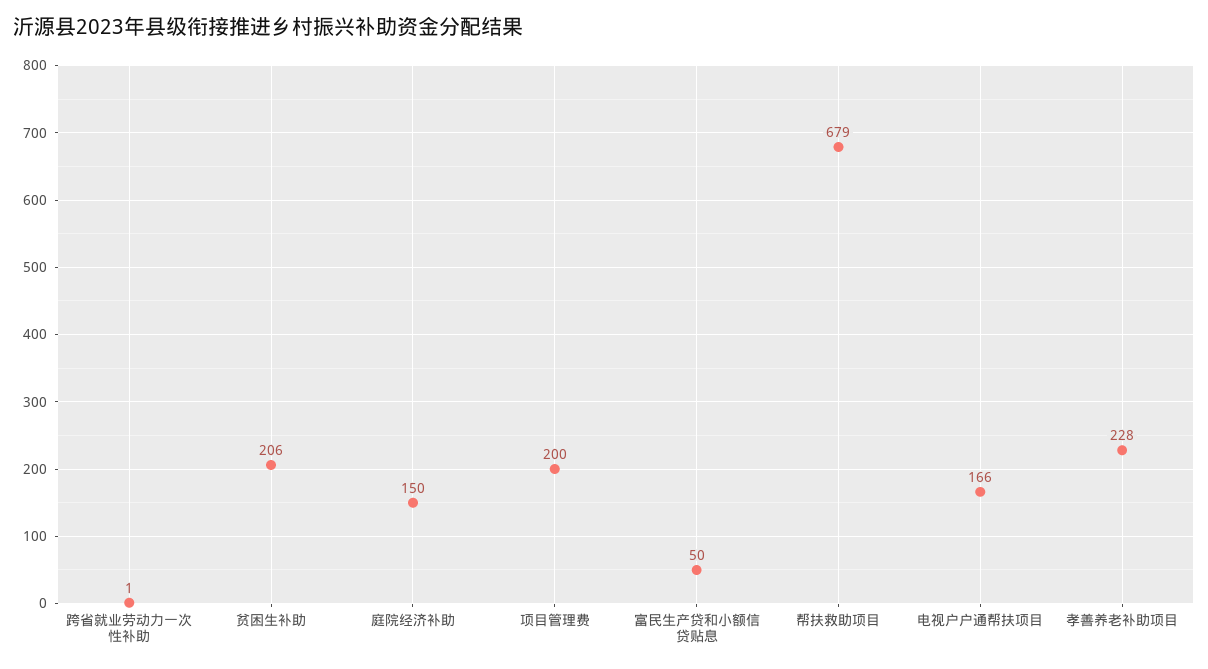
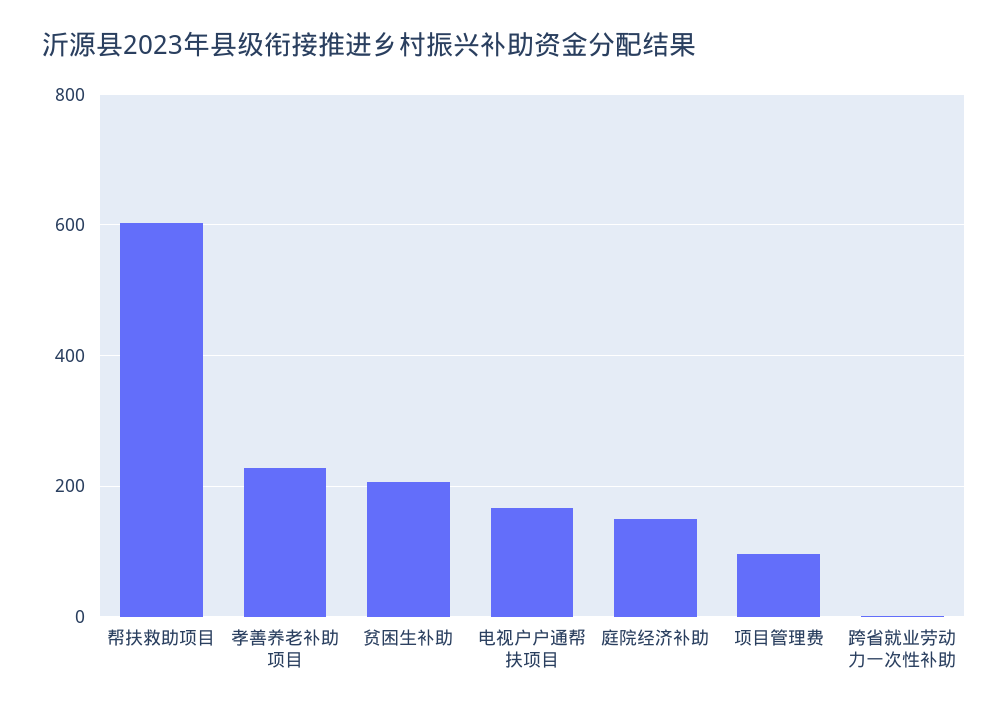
  {
    "跨省就业劳动力一次性补助": 1,
    "贫困生补助": 206,
    "庭院经济补助": 150,
-   "项目管理费": 200,
+   "项目管理费": 100,
-   "富民生产贷和小额信贷贴息": 50,
-   "帮扶救助项目": 679,
+   "帮扶救助项目": 600,
    "电视户户通帮扶项目": 166,
    "孝善养老补助项目": 228
  }

